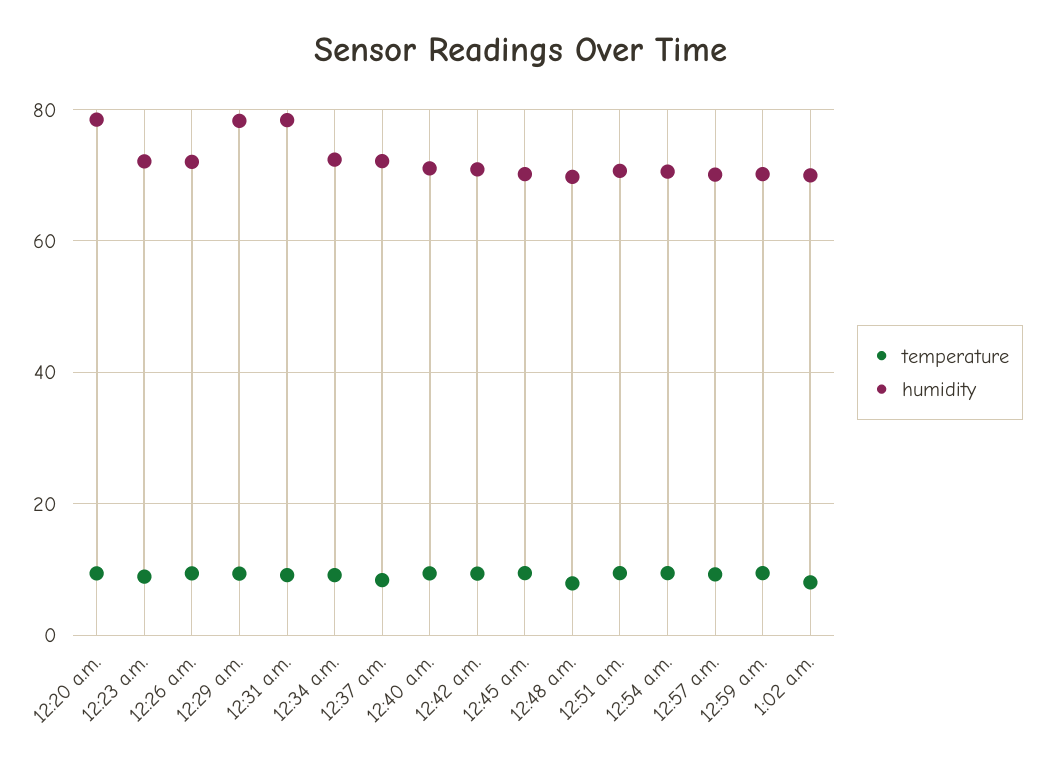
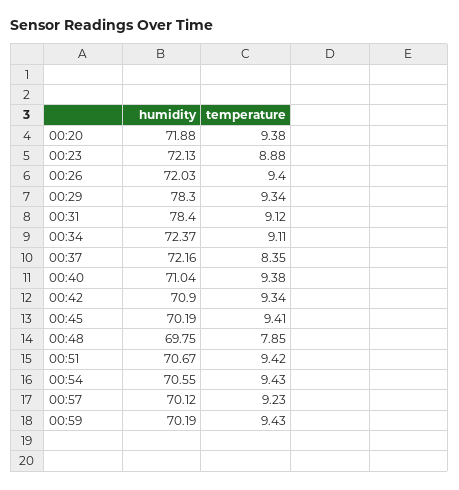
  {
    "temperature": {
      "12:20 a.m.": 9.38,
      "12:23 a.m.": 8.88,
      "12:26 a.m.": 9.4,
      "12:29 a.m.": 9.34,
      "12:31 a.m.": 9.12,
      "12:34 a.m.": 9.11,
      "12:37 a.m.": 8.35,
      "12:40 a.m.": 9.38,
      "12:42 a.m.": 9.34,
      "12:45 a.m.": 9.41,
      "12:48 a.m.": 7.85,
      "12:51 a.m.": 9.42,
      "12:54 a.m.": 9.43,
      "12:57 a.m.": 9.23,
-     "12:59 a.m.": 9.43,
+     "12:59 a.m.": 9.43
-     "1:02 a.m.": 8
    },
    "humidity": {
-     "12:20 a.m.": 78,
+     "12:20 a.m.": 71.88,
      "12:23 a.m.": 72.13,
      "12:26 a.m.": 72.03,
      "12:29 a.m.": 78.3,
      "12:31 a.m.": 78.4,
      "12:34 a.m.": 72.37,
      "12:37 a.m.": 72.16,
      "12:40 a.m.": 71.04,
      "12:42 a.m.": 70.9,
      "12:45 a.m.": 70.19,
      "12:48 a.m.": 69.75,
      "12:51 a.m.": 70.67,
      "12:54 a.m.": 70.55,
      "12:57 a.m.": 70.12,
-     "12:59 a.m.": 70.19,
+     "12:59 a.m.": 70.19
-     "1:02 a.m.": 70
    }
  }

